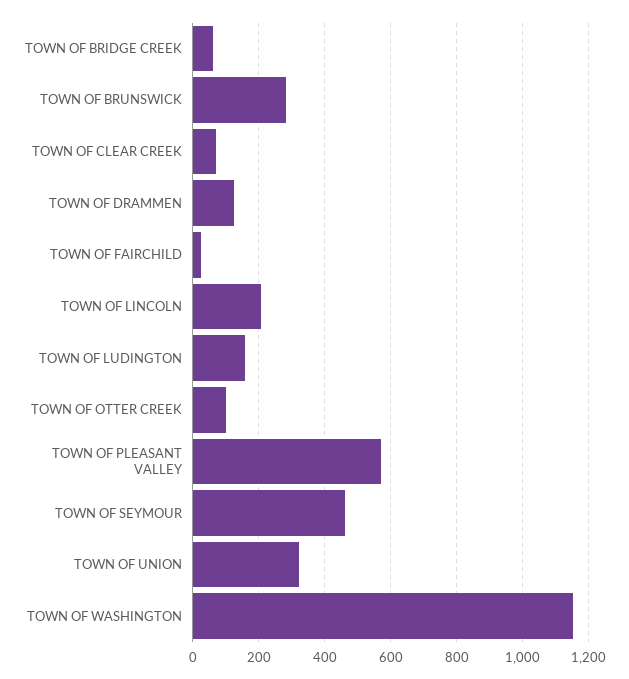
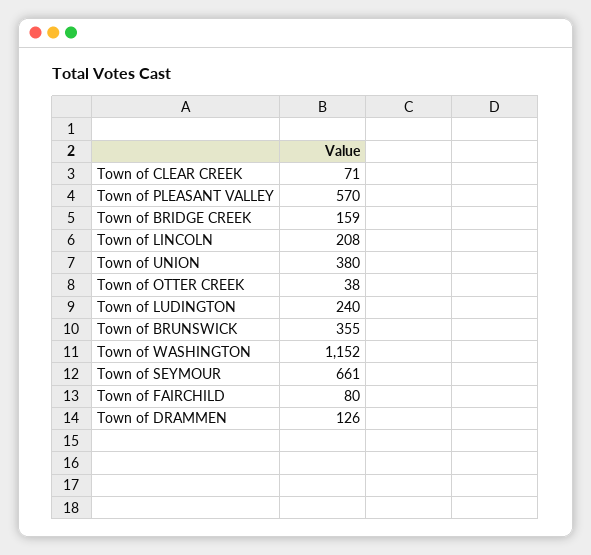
  {
-   "TOWN OF BRIDGE CREEK": 60,
+   "TOWN OF BRIDGE CREEK": 159,
-   "TOWN OF BRUNSWICK": 280,
+   "TOWN OF BRUNSWICK": 355,
    "TOWN OF CLEAR CREEK": 71,
    "TOWN OF DRAMMEN": 126,
-   "TOWN OF FAIRCHILD": 20,
+   "TOWN OF FAIRCHILD": 80,
    "TOWN OF LINCOLN": 208,
-   "TOWN OF LUDINGTON": 160,
+   "TOWN OF LUDINGTON": 240,
-   "TOWN OF OTTER CREEK": 100,
+   "TOWN OF OTTER CREEK": 38,
    "TOWN OF PLEASANT VALLEY": 570,
-   "TOWN OF SEYMOUR": 460,
+   "TOWN OF SEYMOUR": 661,
-   "TOWN OF UNION": 320,
+   "TOWN OF UNION": 380,
    "TOWN OF WASHINGTON": 1152
  }

